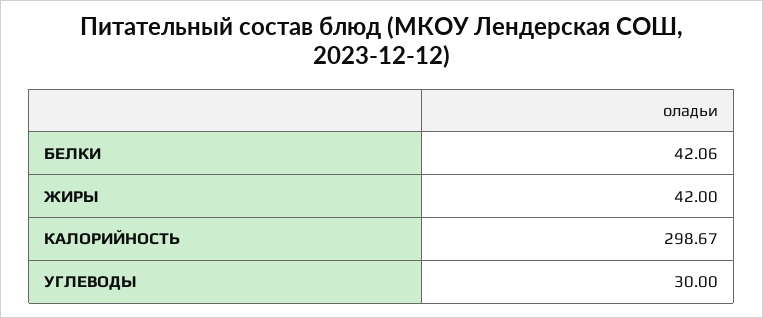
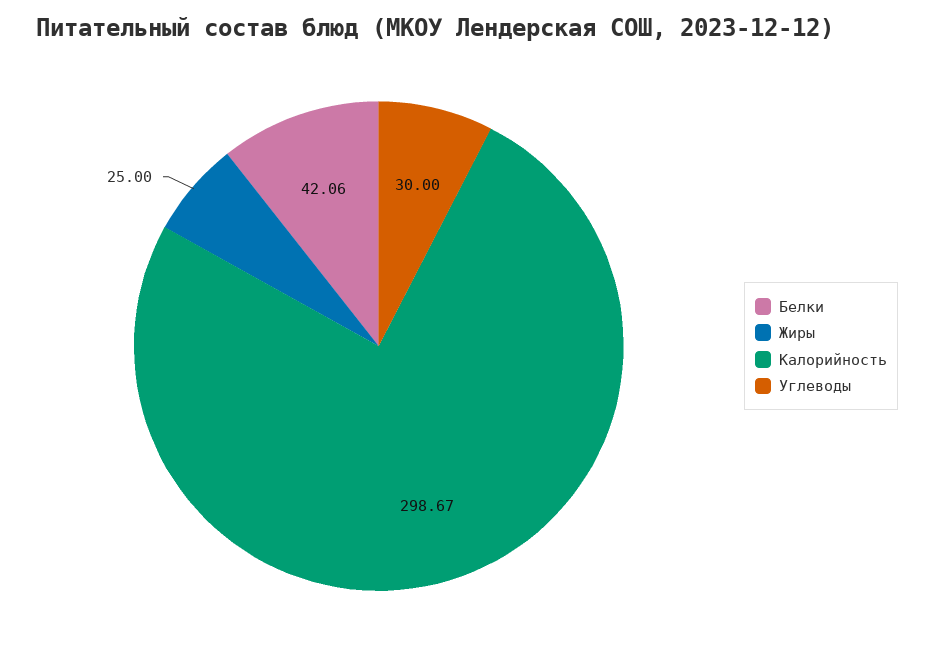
  {
    "БЕЛКИ": 42.06,
-   "ЖИРЫ": 42,
+   "ЖИРЫ": 25,
    "КАЛОРИЙНОСТЬ": 298.67,
    "УГЛЕВОДЫ": 30
  }

